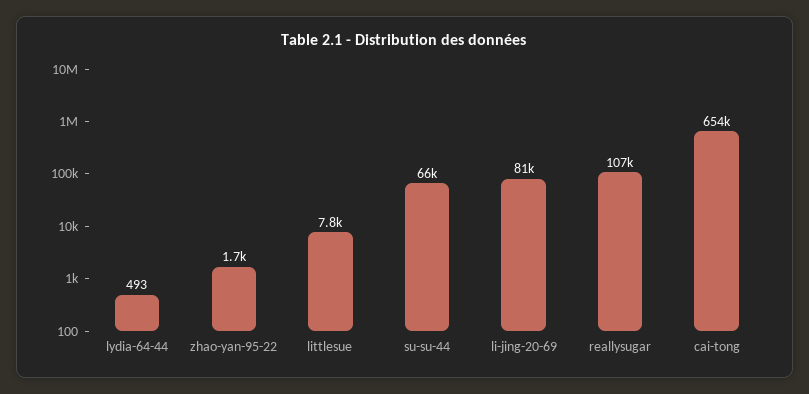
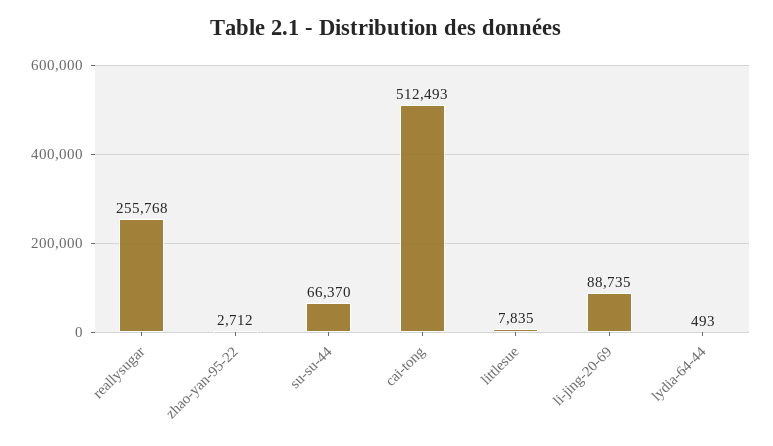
  {
    "lydia-64-44": 493,
-   "zhao-yan-95-22": 1700,
+   "zhao-yan-95-22": 2712,
    "littlesue": 7835,
    "su-su-44": 66370,
-   "li-jing-20-69": 81000,
+   "li-jing-20-69": 88735,
-   "reallysugar": 107000,
+   "reallysugar": 255768,
-   "cai-tong": 654000
+   "cai-tong": 512493
  }

